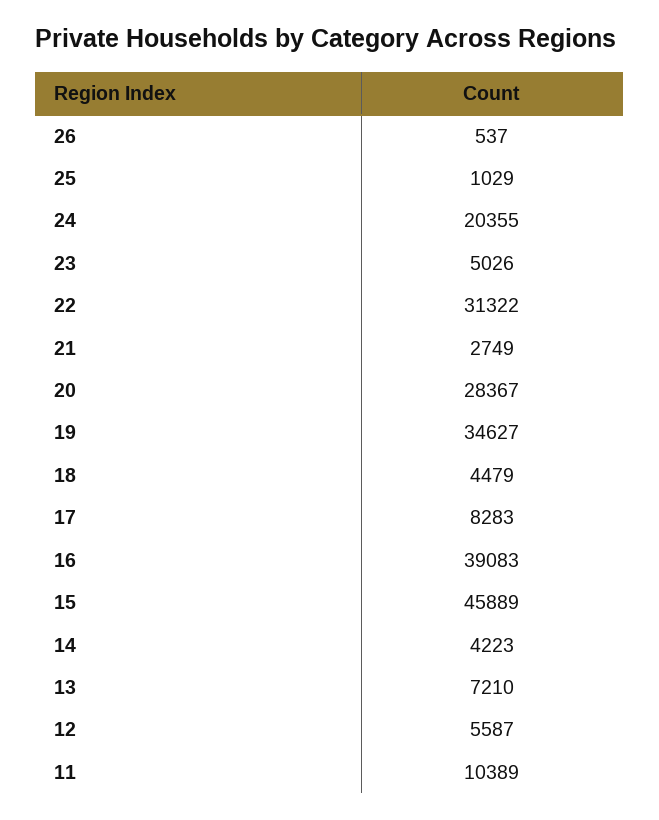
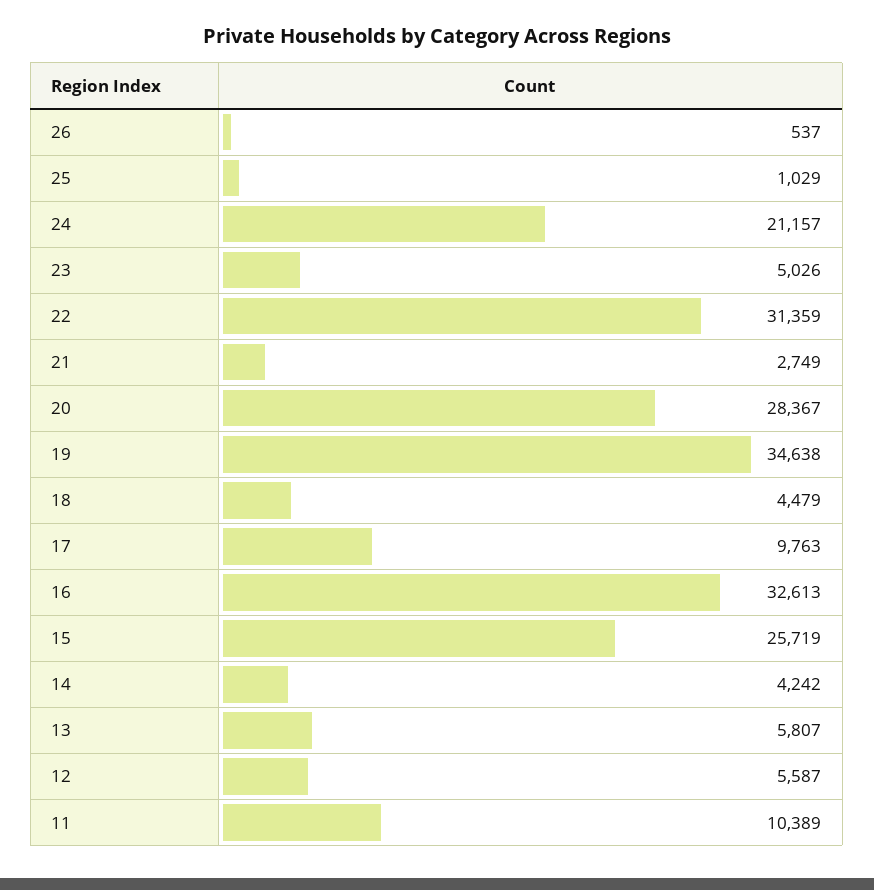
  {
    "26": 537,
    "25": 1029,
-   "24": 20355,
+   "24": 21157,
    "23": 5026,
-   "22": 31322,
+   "22": 31359,
    "21": 2749,
    "20": 28367,
-   "19": 34627,
+   "19": 34638,
    "18": 4479,
-   "17": 8283,
+   "17": 9763,
-   "16": 39083,
+   "16": 32613,
-   "15": 45889,
+   "15": 25719,
-   "14": 4223,
+   "14": 4242,
-   "13": 7210,
+   "13": 5807,
    "12": 5587,
    "11": 10389
  }

